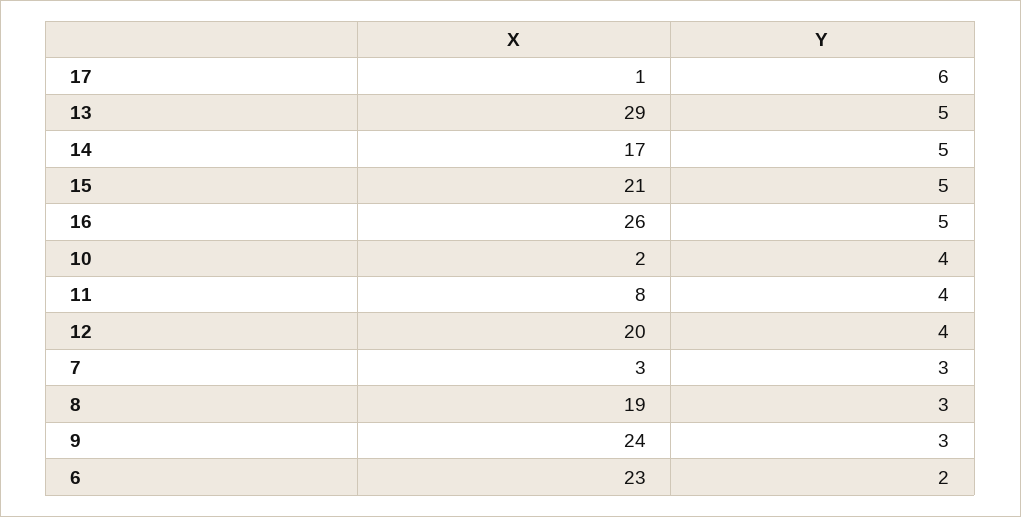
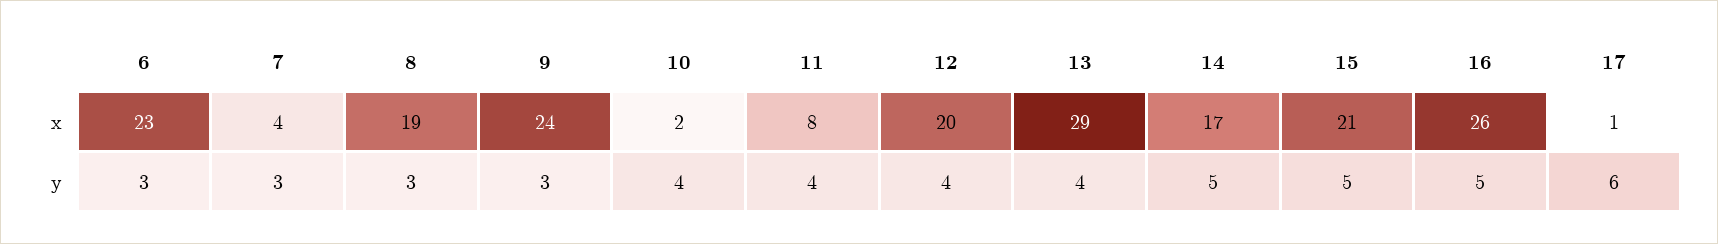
  {
    "X": {
      "17": 1,
      "13": 29,
      "14": 17,
      "15": 21,
      "16": 26,
      "10": 2,
      "11": 8,
      "12": 20,
-     "7": 3,
+     "7": 4,
      "8": 19,
      "9": 24,
      "6": 23
    },
    "Y": {
      "17": 6,
-     "13": 5,
+     "13": 4,
      "14": 5,
      "15": 5,
      "16": 5,
      "10": 4,
      "11": 4,
      "12": 4,
      "7": 3,
      "8": 3,
      "9": 3,
-     "6": 2
+     "6": 3
    }
  }

